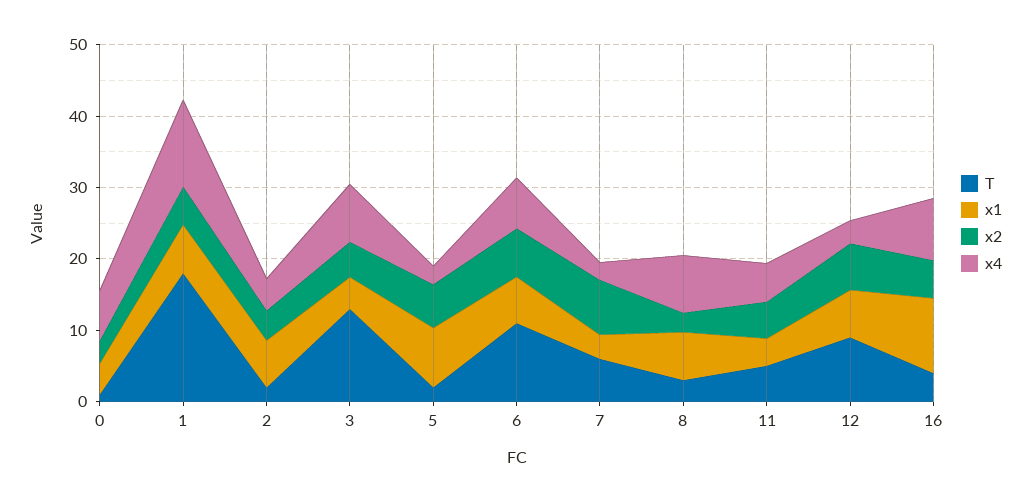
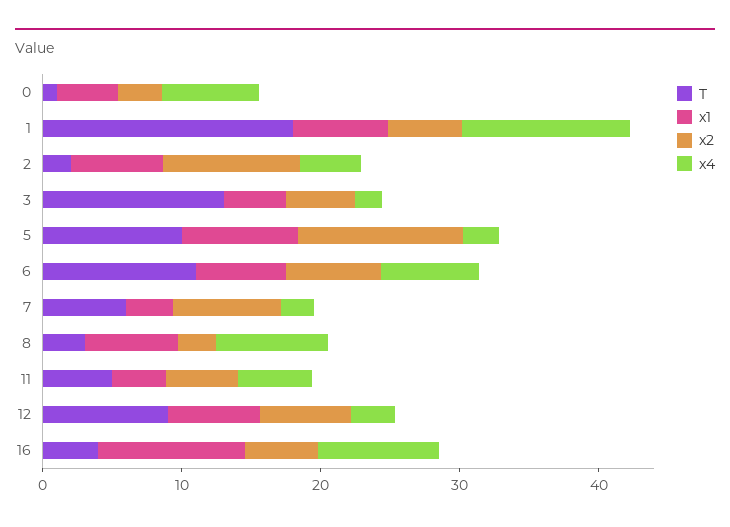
  {
    "T": {
      "0": 2,
      "1": 18,
      "2": 2,
      "3": 14,
-     "5": 2,
+     "5": 10,
      "6": 12,
      "7": 6,
      "8": 4,
      "11": 6,
      "12": 10,
      "16": 4
    },
    "x1": {
      "0": 4,
      "1": 6,
      "2": 6,
      "3": 4,
      "5": 8,
      "6": 6,
      "7": 4,
      "8": 6,
      "11": 4,
      "12": 6,
      "16": 10
    },
    "x2": {
      "0": 4,
      "1": 6,
-     "2": 4,
+     "2": 10,
      "3": 4,
-     "5": 6,
+     "5": 12,
      "6": 6,
      "7": 8,
      "8": 2,
      "11": 6,
      "12": 6,
      "16": 6
    },
    "x4": {
      "0": 6,
      "1": 12,
      "2": 4,
-     "3": 8,
+     "3": 2,
      "5": 2,
      "6": 8,
      "7": 2,
      "8": 8,
      "11": 6,
      "12": 4,
      "16": 8
    }
  }

